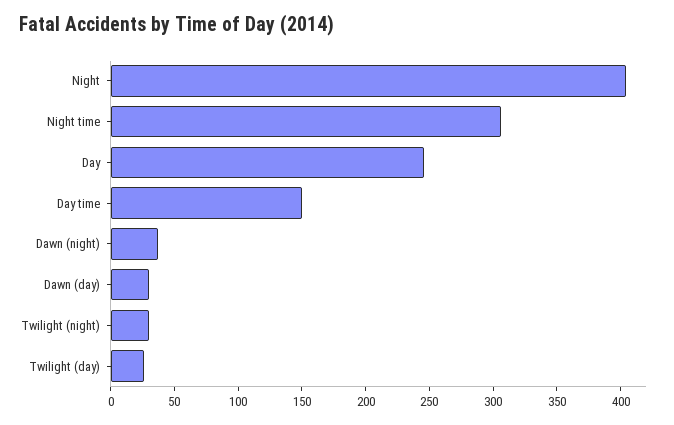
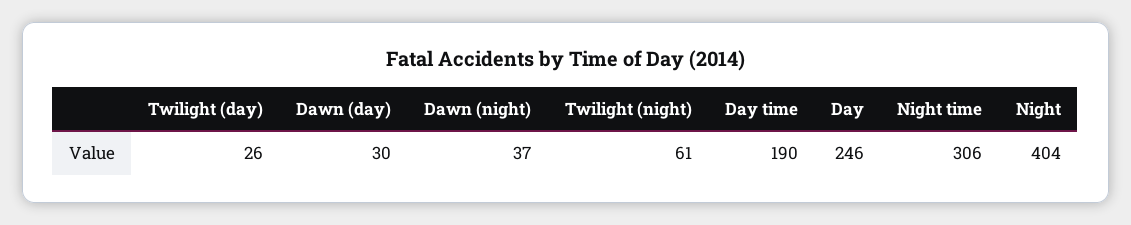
  {
    "Night": 404,
    "Night time": 306,
    "Day": 246,
-   "Day time": 150,
+   "Day time": 190,
    "Dawn (night)": 37,
    "Dawn (day)": 30,
-   "Twilight (night)": 30,
+   "Twilight (night)": 61,
    "Twilight (day)": 26
  }

